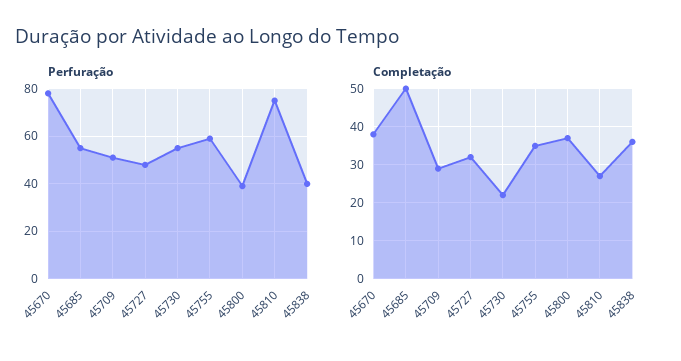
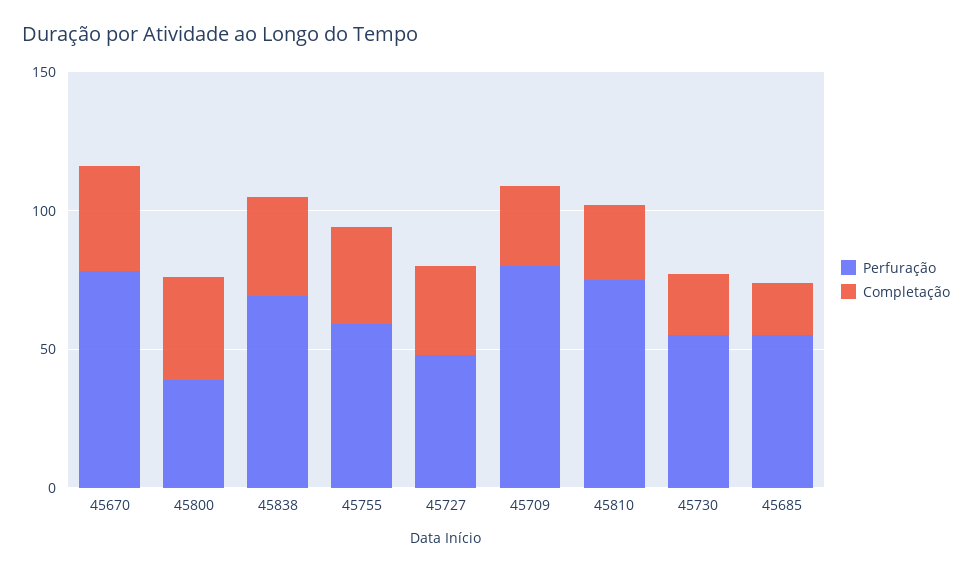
  {
    "Perfuração": {
      "45670": 80,
      "45685": 55,
-     "45709": 50,
+     "45709": 80,
      "45727": 50,
      "45730": 55,
      "45755": 60,
      "45800": 40,
      "45810": 75,
-     "45838": 40
+     "45838": 70
    },
    "Completação": {
      "45670": 40,
-     "45685": 50,
+     "45685": 20,
      "45709": 30,
      "45727": 30,
      "45730": 20,
      "45755": 35,
      "45800": 35,
      "45810": 25,
      "45838": 35
    }
  }

